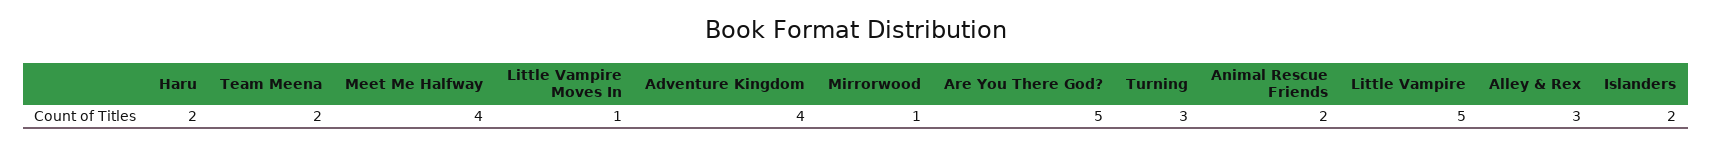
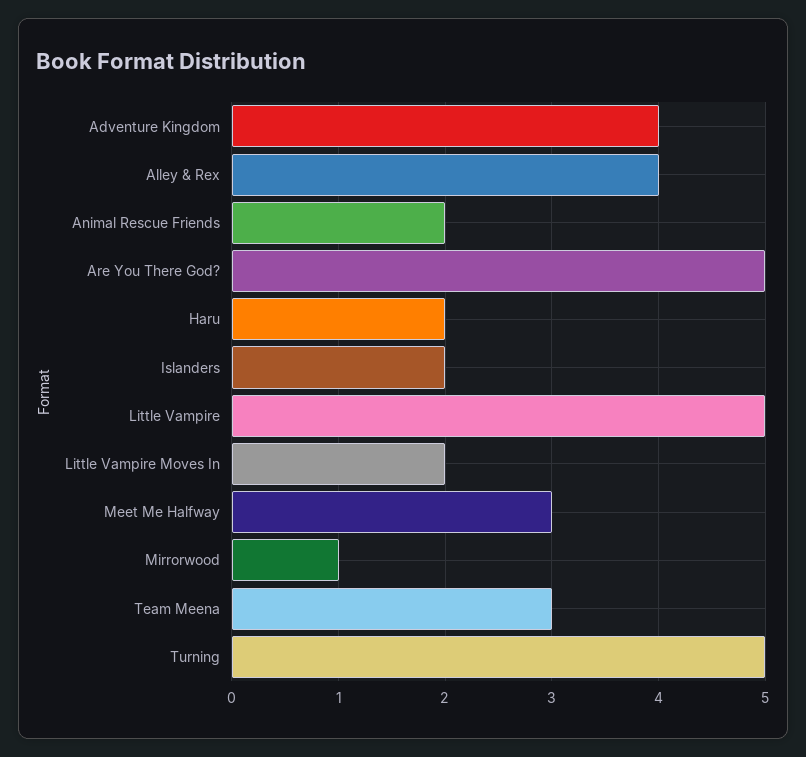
  {
    "Haru": 2,
-   "Team Meena": 2,
+   "Team Meena": 3,
-   "Meet Me Halfway": 4,
+   "Meet Me Halfway": 3,
-   "Little Vampire Moves In": 1,
+   "Little Vampire Moves In": 2,
    "Adventure Kingdom": 4,
    "Mirrorwood": 1,
    "Are You There God?": 5,
-   "Turning": 3,
+   "Turning": 5,
    "Animal Rescue Friends": 2,
    "Little Vampire": 5,
-   "Alley & Rex": 3,
+   "Alley & Rex": 4,
    "Islanders": 2
  }

